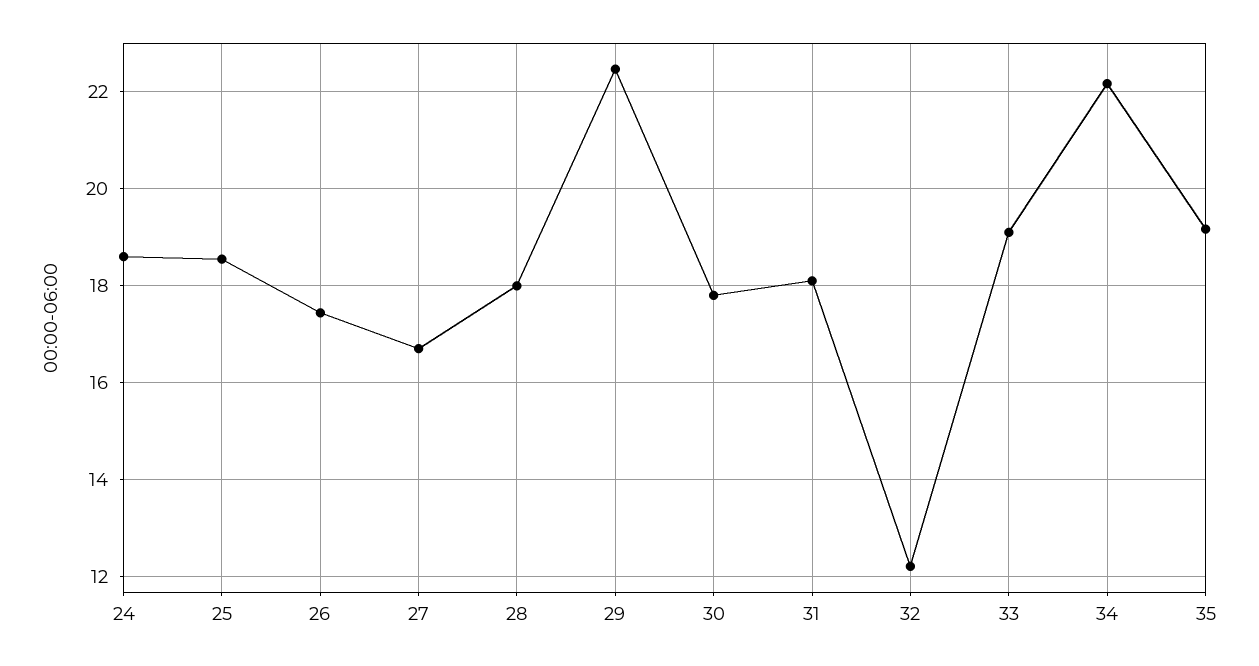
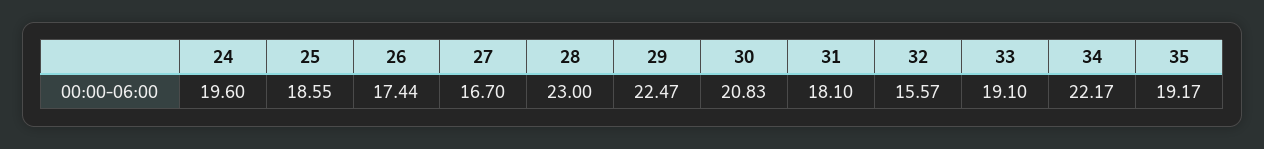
  {
-   "24": 18.6,
+   "24": 19.6,
    "25": 18.55,
    "26": 17.44,
    "27": 16.7,
-   "28": 18,
+   "28": 23,
    "29": 22.47,
-   "30": 17.8,
+   "30": 20.83,
    "31": 18.1,
-   "32": 12.2,
+   "32": 15.57,
    "33": 19.1,
    "34": 22.17,
    "35": 19.17
  }

